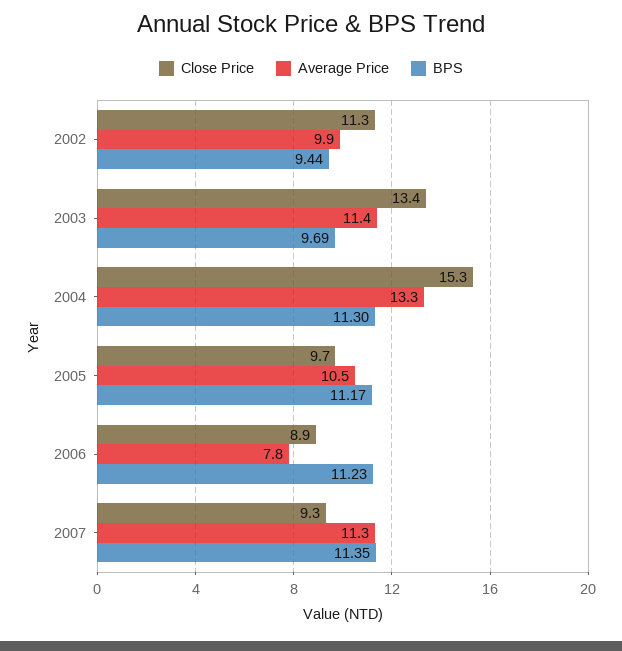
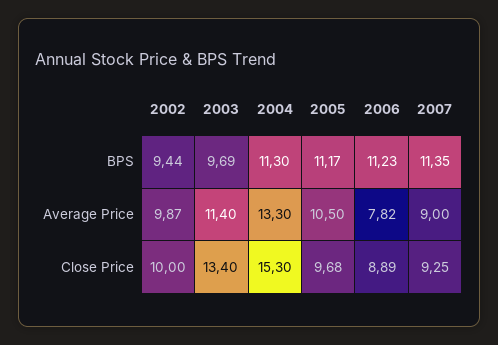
  {
    "Close Price": {
-     "2002": 11.3,
+     "2002": 10,
      "2003": 13.4,
      "2004": 15.3,
      "2005": 9.68,
      "2006": 8.89,
      "2007": 9.25
    },
    "Average Price": {
      "2002": 9.87,
      "2003": 11.4,
      "2004": 13.3,
      "2005": 10.5,
      "2006": 7.82,
-     "2007": 11.3
+     "2007": 9
    },
    "BPS": {
      "2002": 9.44,
      "2003": 9.69,
      "2004": 11.3,
      "2005": 11.17,
      "2006": 11.23,
      "2007": 11.35
    }
  }

